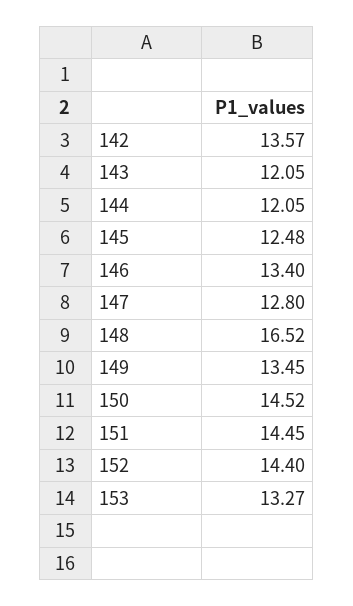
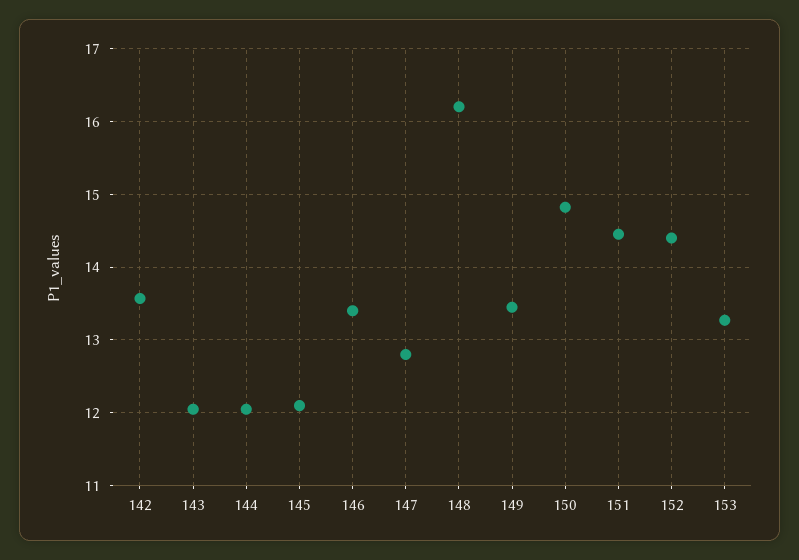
  {
    "142": 13.57,
    "143": 12.05,
    "144": 12.05,
-   "145": 12.48,
+   "145": 12.1,
    "146": 13.4,
    "147": 12.8,
-   "148": 16.52,
+   "148": 16.2,
    "149": 13.45,
-   "150": 14.52,
+   "150": 14.8,
    "151": 14.45,
    "152": 14.4,
    "153": 13.27
  }

